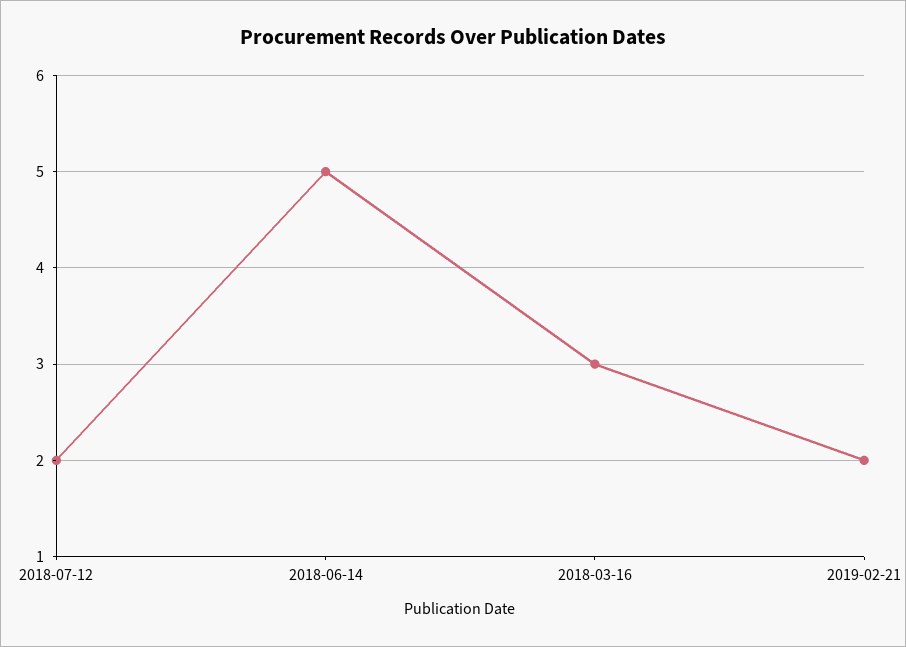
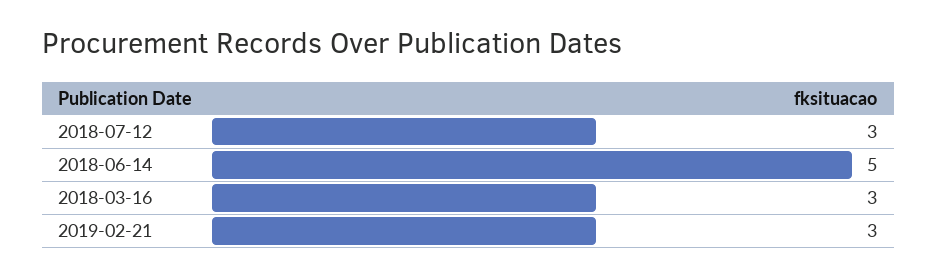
  {
-   "2018-07-12": 2,
+   "2018-07-12": 3,
    "2018-06-14": 5,
    "2018-03-16": 3,
-   "2019-02-21": 2
+   "2019-02-21": 3
  }

